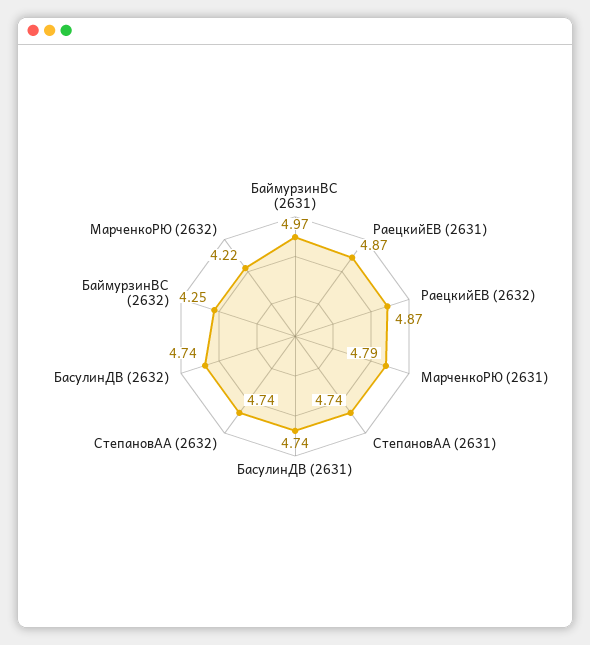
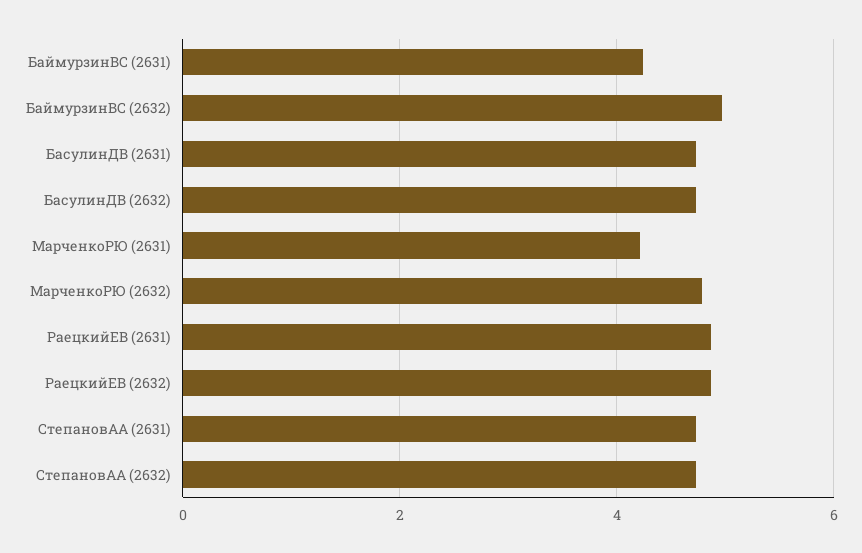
  {
-   "БаймурзинВС (2631)": 4.97,
+   "БаймурзинВС (2631)": 4.2,
    "РаецкийЕВ (2631)": 4.87,
    "РаецкийЕВ (2632)": 4.87,
-   "МарченкоРЮ (2631)": 4.79,
+   "МарченкоРЮ (2631)": 4.2,
    "СтепановАА (2631)": 4.74,
    "БасулинДВ (2631)": 4.74,
    "СтепановАА (2632)": 4.74,
    "БасулинДВ (2632)": 4.74,
-   "БаймурзинВС (2632)": 4.25,
+   "БаймурзинВС (2632)": 5,
-   "МарченкоРЮ (2632)": 4.22
+   "МарченкоРЮ (2632)": 4.8
  }

